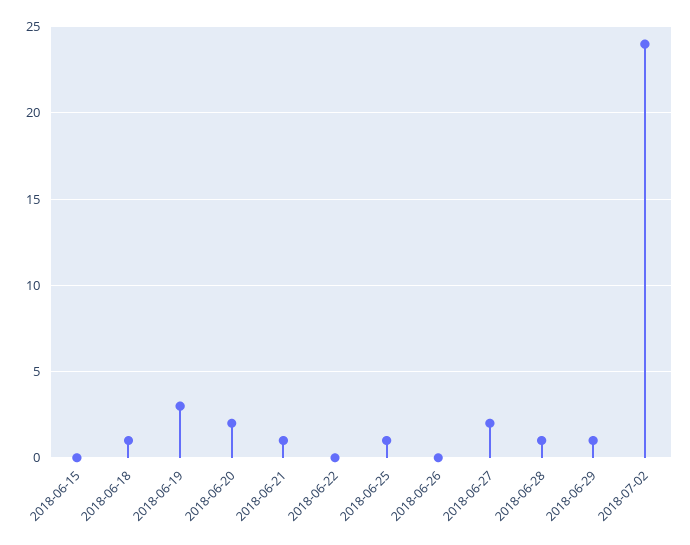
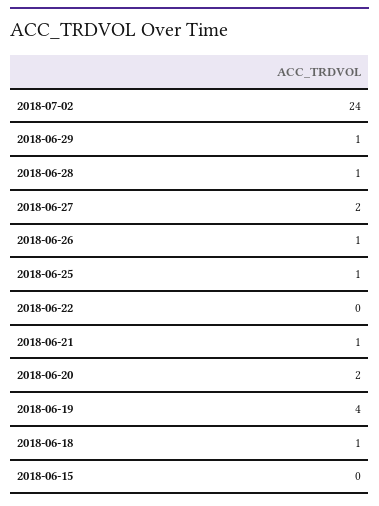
  {
    "2018-06-15": 0,
    "2018-06-18": 1,
-   "2018-06-19": 3,
+   "2018-06-19": 4,
    "2018-06-20": 2,
    "2018-06-21": 1,
    "2018-06-22": 0,
    "2018-06-25": 1,
-   "2018-06-26": 0,
+   "2018-06-26": 1,
    "2018-06-27": 2,
    "2018-06-28": 1,
    "2018-06-29": 1,
    "2018-07-02": 24
  }

